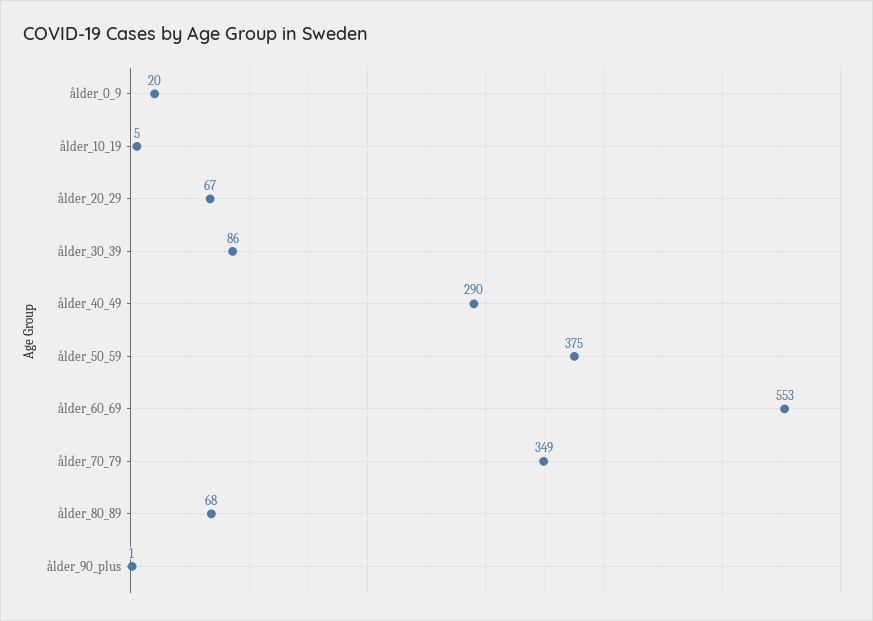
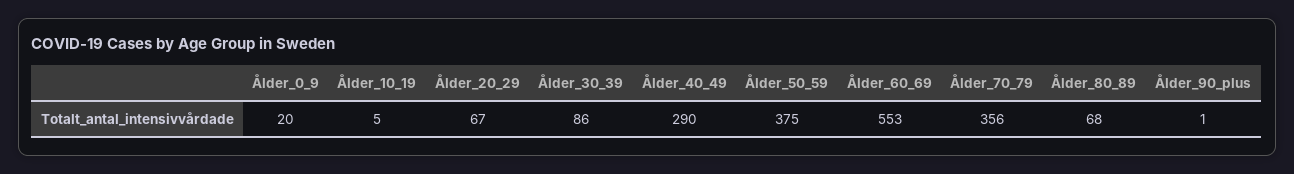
  {
    "ålder_0_9": 20,
    "ålder_10_19": 5,
    "ålder_20_29": 67,
    "ålder_30_39": 86,
    "ålder_40_49": 290,
    "ålder_50_59": 375,
    "ålder_60_69": 553,
-   "ålder_70_79": 349,
+   "ålder_70_79": 356,
    "ålder_80_89": 68,
    "ålder_90_plus": 1
  }

